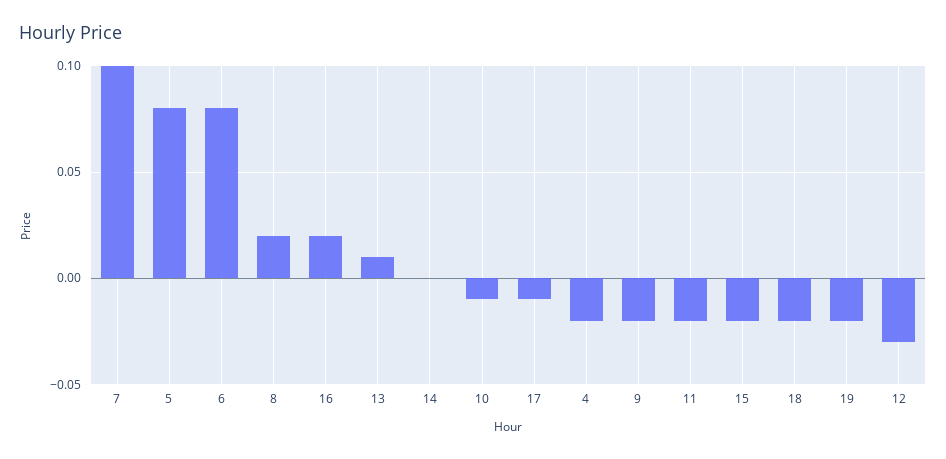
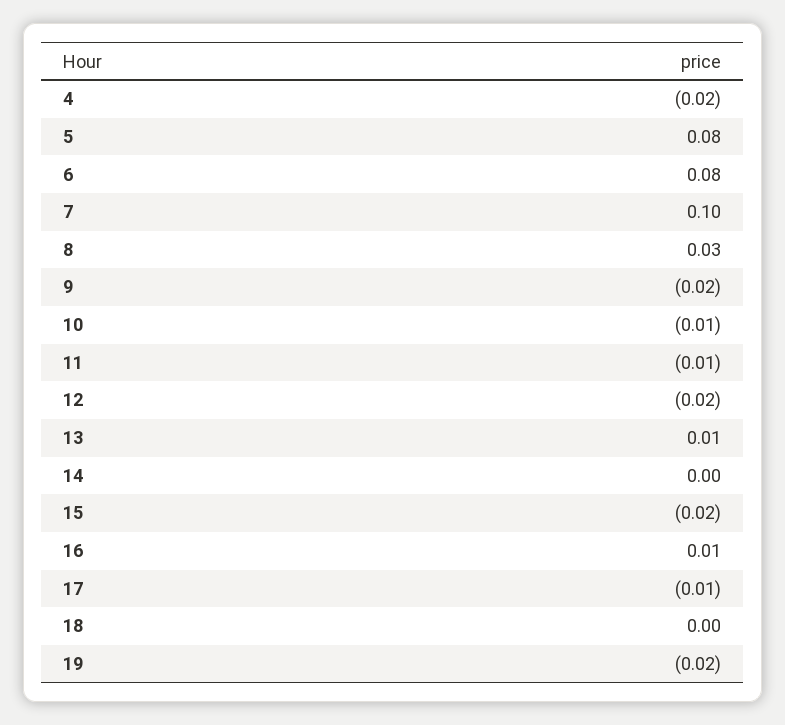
  {
    "7": 0.1,
    "5": 0.08,
    "6": 0.08,
-   "8": 0.02,
+   "8": 0.03,
-   "16": 0.02,
+   "16": 0.01,
    "13": 0.01,
    "14": 0,
    "10": -0.01,
    "17": -0.01,
    "4": -0.02,
    "9": -0.02,
-   "11": -0.02,
+   "11": -0.01,
    "15": -0.02,
-   "18": -0.02,
+   "18": 0,
    "19": -0.02,
-   "12": -0.03
+   "12": -0.02
  }

